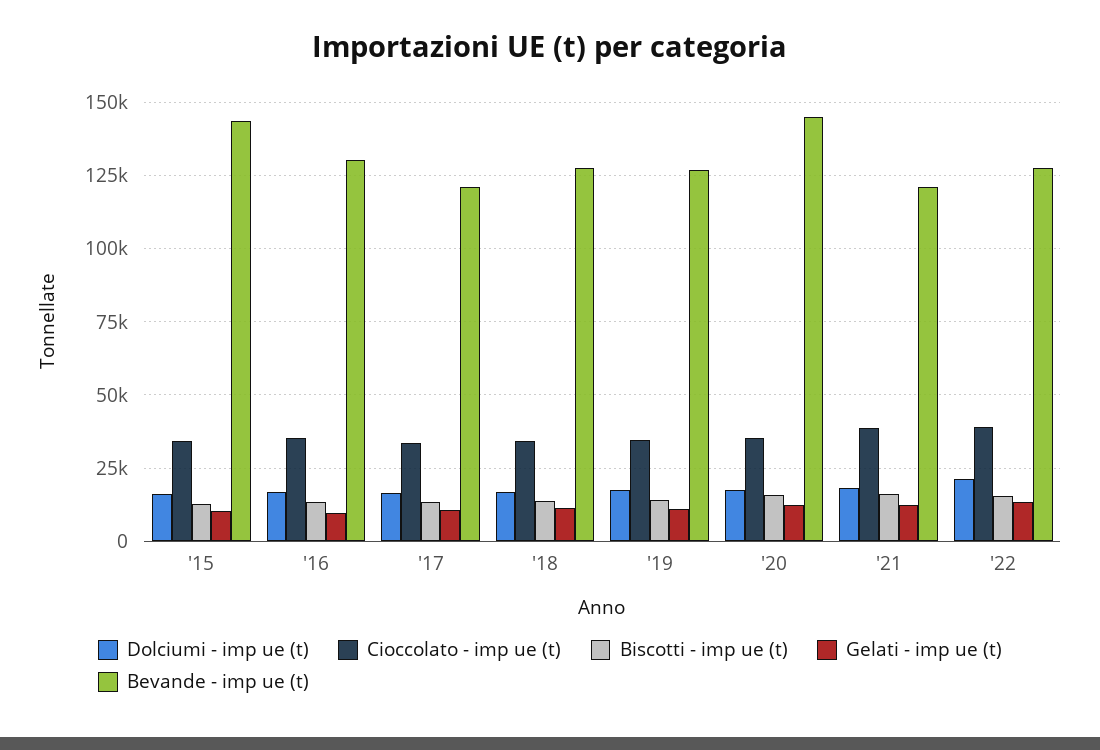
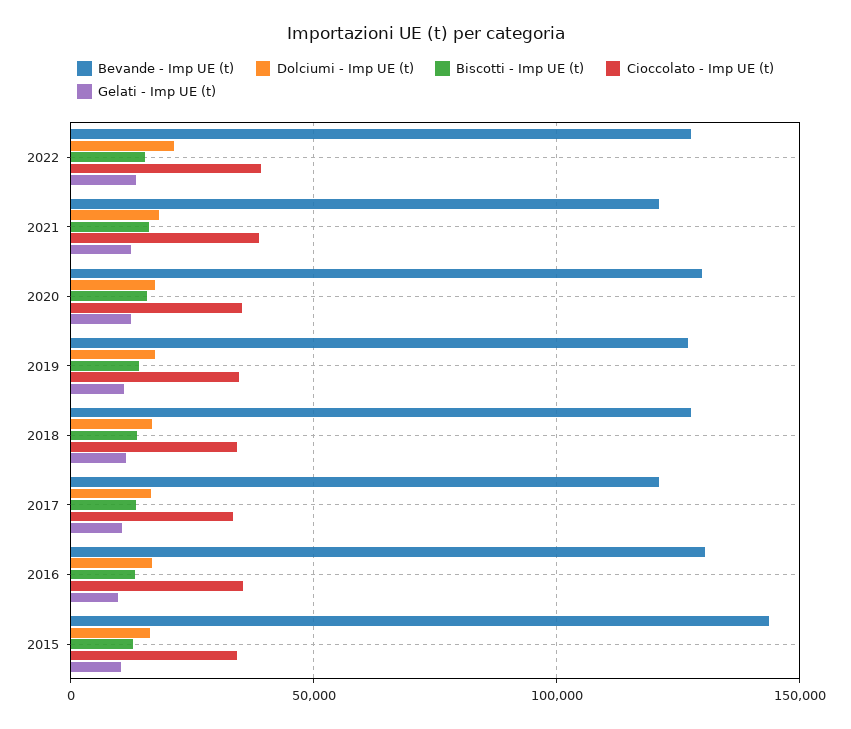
  {
    "Dolciumi - imp ue (t)": {
      "'15": 15000,
      "'16": 17500,
      "'17": 17500,
      "'18": 17500,
      "'19": 17500,
      "'20": 17500,
      "'21": 17500,
      "'22": 20000
    },
    "Cioccolato - imp ue (t)": {
      "'15": 35000,
      "'16": 35000,
      "'17": 32500,
      "'18": 35000,
      "'19": 35000,
      "'20": 35000,
      "'21": 37500,
      "'22": 40000
    },
    "Biscotti - imp ue (t)": {
      "'15": 12500,
      "'16": 12500,
      "'17": 12500,
      "'18": 12500,
      "'19": 15000,
      "'20": 15000,
      "'21": 15000,
      "'22": 15000
    },
    "Gelati - imp ue (t)": {
      "'15": 10000,
      "'16": 10000,
      "'17": 10000,
      "'18": 12500,
      "'19": 10000,
      "'20": 12500,
      "'21": 12500,
      "'22": 12500
    },
    "Bevande - imp ue (t)": {
      "'15": 142500,
      "'16": 130000,
      "'17": 120000,
      "'18": 127500,
      "'19": 127500,
-     "'20": 145000,
+     "'20": 130000,
      "'21": 120000,
      "'22": 127500
    }
  }

